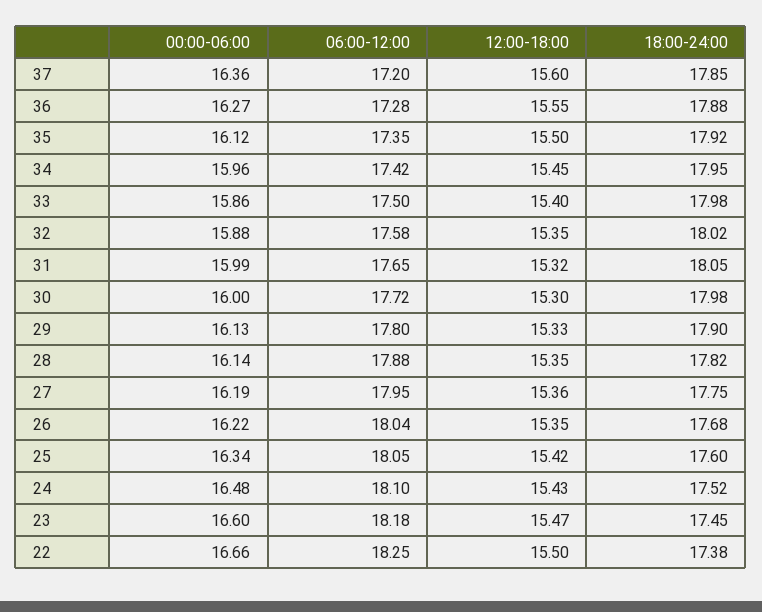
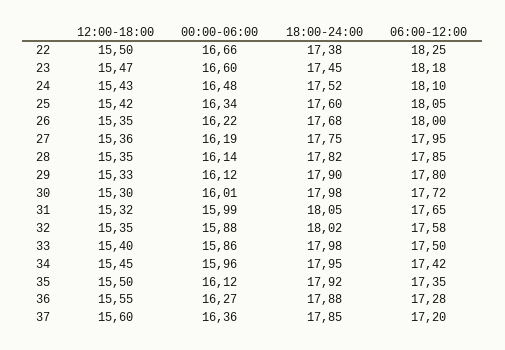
  {
    "00:00-06:00": {
      "37": 16.36,
      "36": 16.27,
      "35": 16.12,
      "34": 15.96,
      "33": 15.86,
      "32": 15.88,
      "31": 15.99,
-     "30": 16,
+     "30": 16.01,
-     "29": 16.13,
+     "29": 16.12,
      "28": 16.14,
      "27": 16.19,
      "26": 16.22,
      "25": 16.34,
      "24": 16.48,
      "23": 16.6,
      "22": 16.66
    },
    "06:00-12:00": {
      "37": 17.2,
      "36": 17.28,
      "35": 17.35,
      "34": 17.42,
      "33": 17.5,
      "32": 17.58,
      "31": 17.65,
      "30": 17.72,
      "29": 17.8,
-     "28": 17.88,
+     "28": 17.85,
      "27": 17.95,
-     "26": 18.04,
+     "26": 18,
      "25": 18.05,
      "24": 18.1,
      "23": 18.18,
      "22": 18.25
    },
    "12:00-18:00": {
      "37": 15.6,
      "36": 15.55,
      "35": 15.5,
      "34": 15.45,
      "33": 15.4,
      "32": 15.35,
      "31": 15.32,
      "30": 15.3,
      "29": 15.33,
      "28": 15.35,
      "27": 15.36,
      "26": 15.35,
      "25": 15.42,
      "24": 15.43,
      "23": 15.47,
      "22": 15.5
    },
    "18:00-24:00": {
      "37": 17.85,
      "36": 17.88,
      "35": 17.92,
      "34": 17.95,
      "33": 17.98,
      "32": 18.02,
      "31": 18.05,
      "30": 17.98,
      "29": 17.9,
      "28": 17.82,
      "27": 17.75,
      "26": 17.68,
      "25": 17.6,
      "24": 17.52,
      "23": 17.45,
      "22": 17.38
    }
  }

